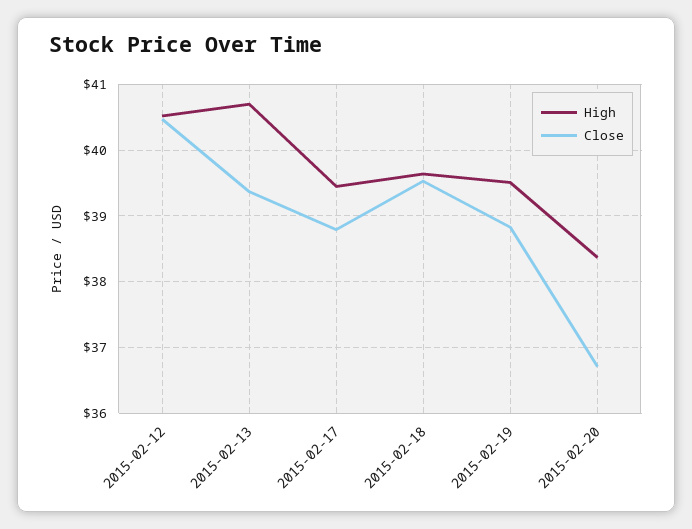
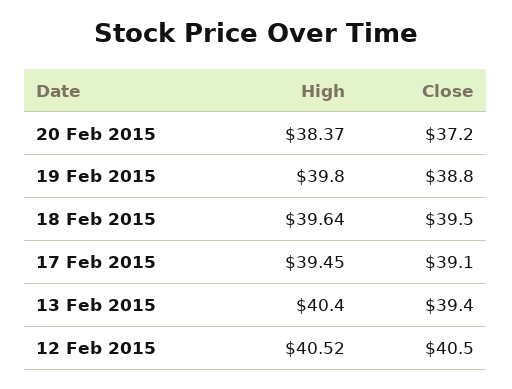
  {
    "High": {
      "2015-02-12": 40.52,
-     "2015-02-13": 40.7,
+     "2015-02-13": 40.4,
      "2015-02-17": 39.45,
      "2015-02-18": 39.64,
-     "2015-02-19": 39.5,
+     "2015-02-19": 39.8,
      "2015-02-20": 38.37
    },
    "Close": {
      "2015-02-12": 40.5,
      "2015-02-13": 39.4,
-     "2015-02-17": 38.8,
+     "2015-02-17": 39.1,
      "2015-02-18": 39.5,
      "2015-02-19": 38.8,
-     "2015-02-20": 36.7
+     "2015-02-20": 37.2
    }
  }

